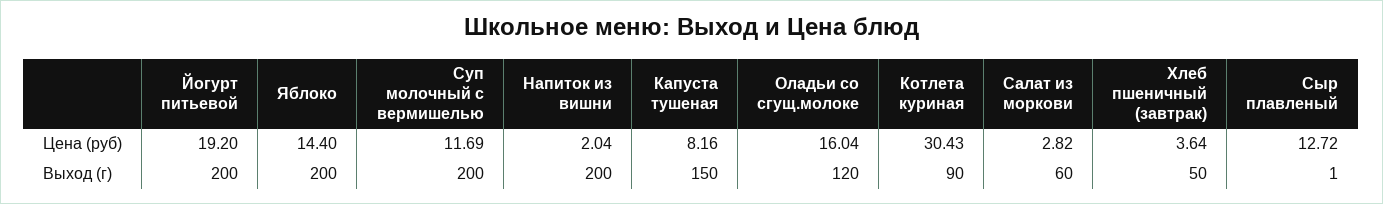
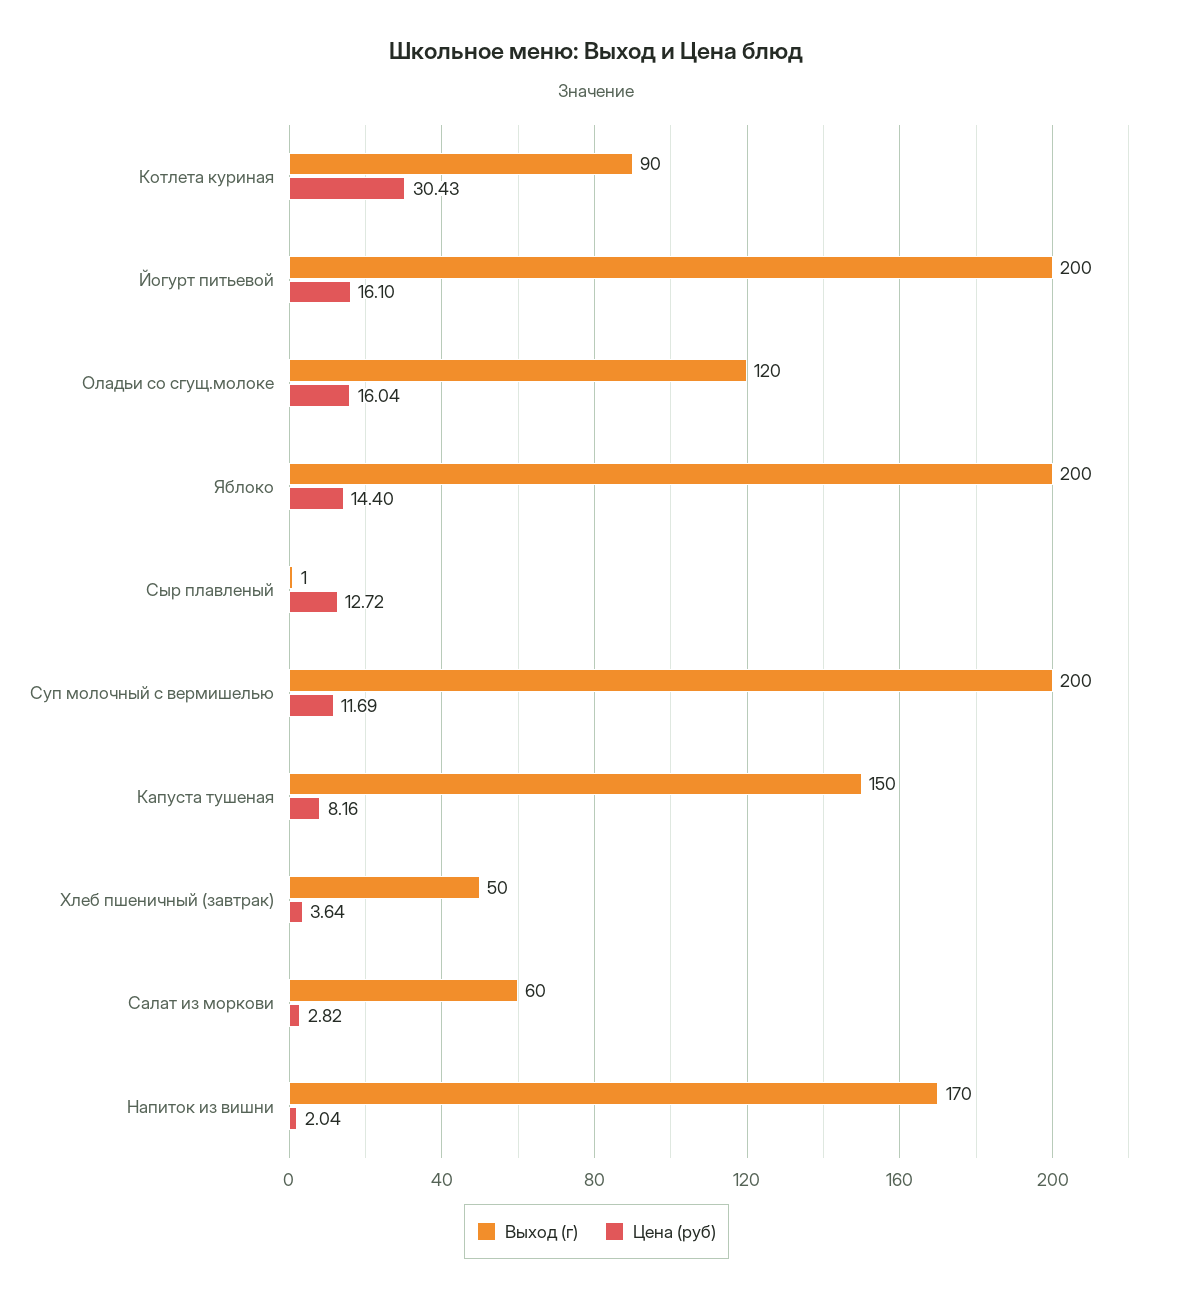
  {
    "Цена (руб)": {
-     "Йогурт питьевой": 19.2,
+     "Йогурт питьевой": 16.1,
      "Яблоко": 14.4,
      "Суп молочный с вермишелью": 11.69,
      "Напиток из вишни": 2.04,
      "Капуста тушеная": 8.16,
      "Оладьи со сгущ.молоке": 16.04,
      "Котлета куриная": 30.43,
      "Салат из моркови": 2.82,
      "Хлеб пшеничный (завтрак)": 3.64,
      "Сыр плавленый": 12.72
    },
    "Выход (г)": {
      "Йогурт питьевой": 200,
      "Яблоко": 200,
      "Суп молочный с вермишелью": 200,
-     "Напиток из вишни": 200,
+     "Напиток из вишни": 170,
      "Капуста тушеная": 150,
      "Оладьи со сгущ.молоке": 120,
      "Котлета куриная": 90,
      "Салат из моркови": 60,
      "Хлеб пшеничный (завтрак)": 50,
      "Сыр плавленый": 1
    }
  }

